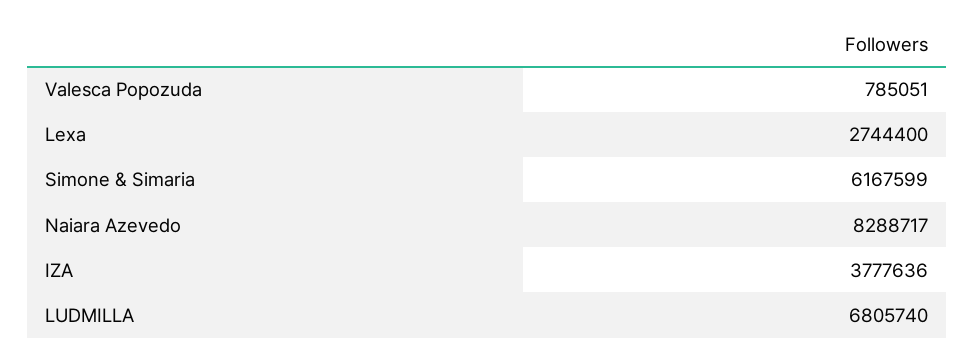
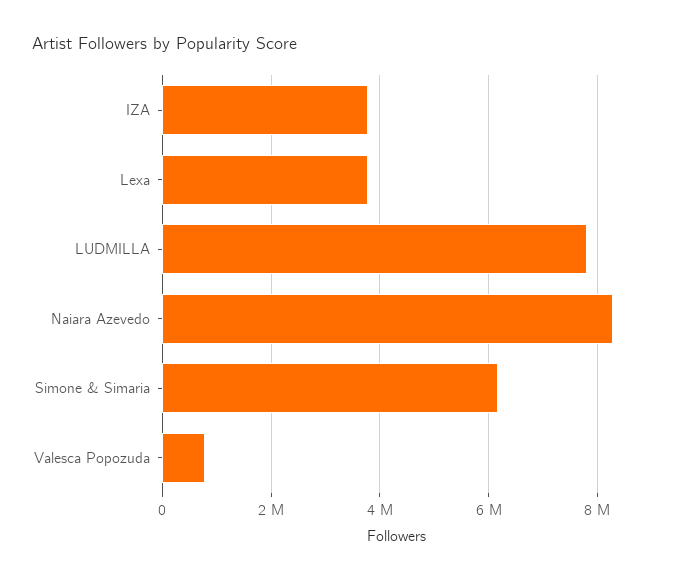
  {
    "Valesca Popozuda": 785051,
-   "Lexa": 2744400,
+   "Lexa": 3800000,
    "Simone & Simaria": 6167599,
    "Naiara Azevedo": 8288717,
    "IZA": 3777636,
-   "LUDMILLA": 6805740
+   "LUDMILLA": 7800000
  }

